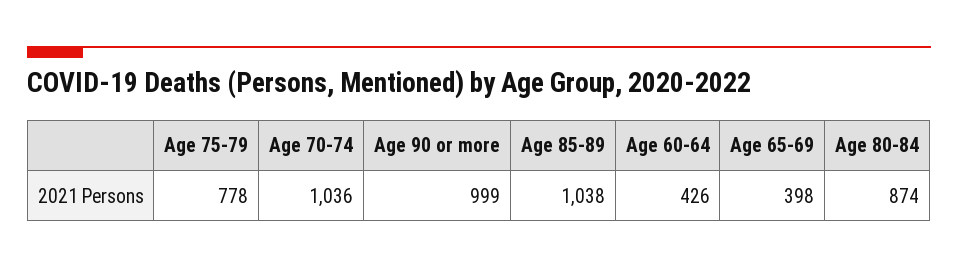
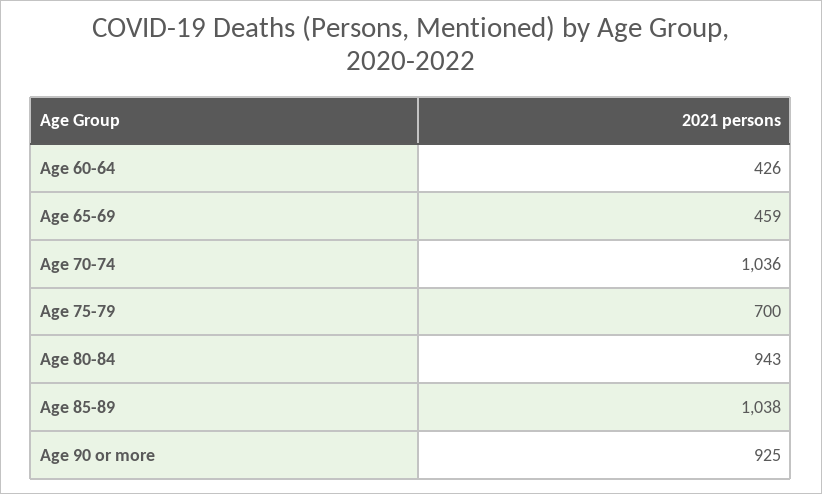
  {
-   "Age 75-79": 778,
+   "Age 75-79": 700,
    "Age 70-74": 1036,
-   "Age 90 or more": 999,
+   "Age 90 or more": 925,
    "Age 85-89": 1038,
    "Age 60-64": 426,
-   "Age 65-69": 398,
+   "Age 65-69": 459,
-   "Age 80-84": 874
+   "Age 80-84": 943
  }

